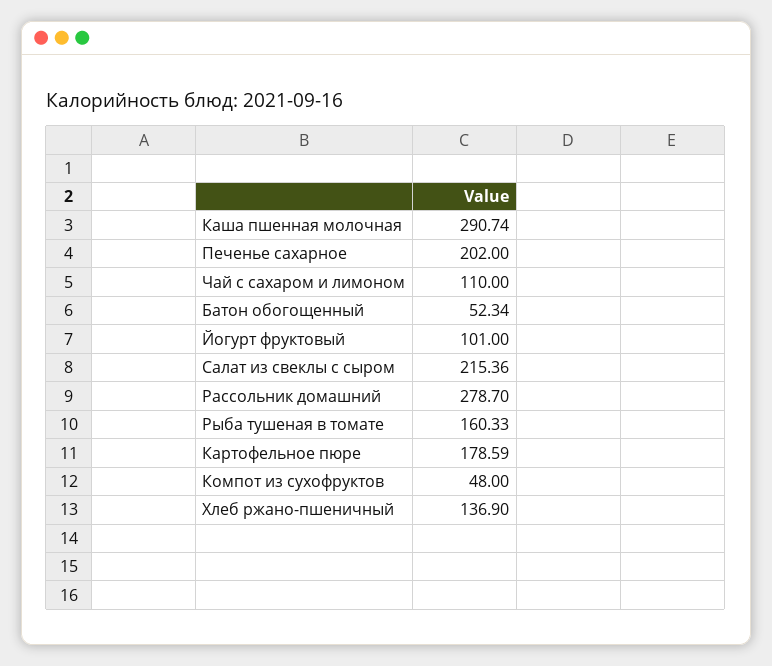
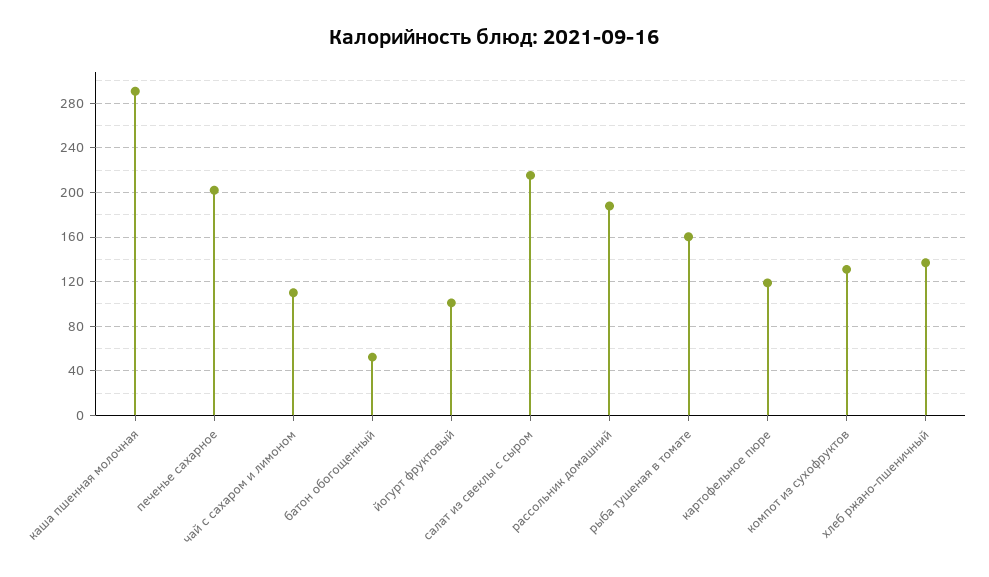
  {
    "Каша пшенная молочная": 290.74,
    "Печенье сахарное": 202,
    "Чай с сахаром и лимоном": 110,
    "Батон обогощенный": 52.34,
    "Йогурт фруктовый": 101,
    "Салат из свеклы с сыром": 215.36,
-   "Рассольник домашний": 278.7,
+   "Рассольник домашний": 190,
    "Рыба тушеная в томате": 160.33,
-   "Картофельное пюре": 178.59,
+   "Картофельное пюре": 120,
-   "Компот из сухофруктов": 48,
+   "Компот из сухофруктов": 130,
    "Хлеб ржано-пшеничный": 136.9
  }

